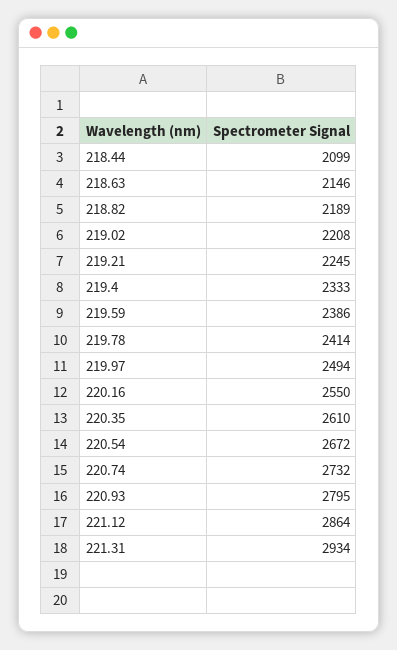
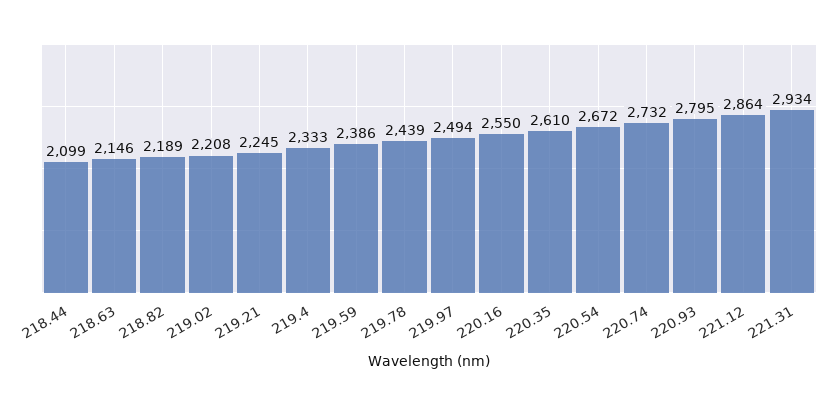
  {
    "218.44": 2099,
    "218.63": 2146,
    "218.82": 2189,
    "219.02": 2208,
    "219.21": 2245,
    "219.4": 2333,
    "219.59": 2386,
-   "219.78": 2414,
+   "219.78": 2439,
    "219.97": 2494,
    "220.16": 2550,
    "220.35": 2610,
    "220.54": 2672,
    "220.74": 2732,
    "220.93": 2795,
    "221.12": 2864,
    "221.31": 2934
  }

